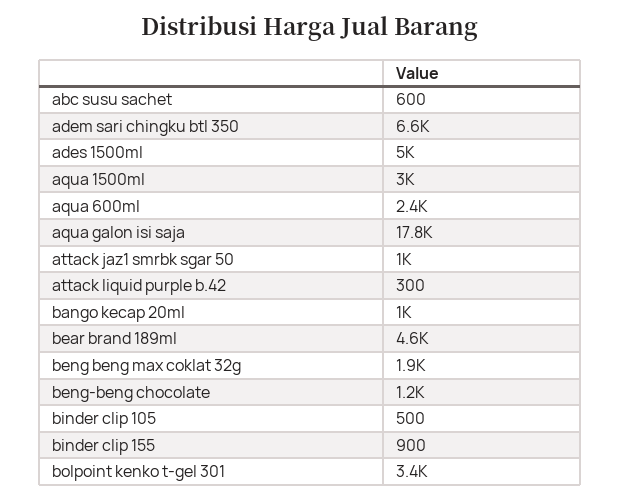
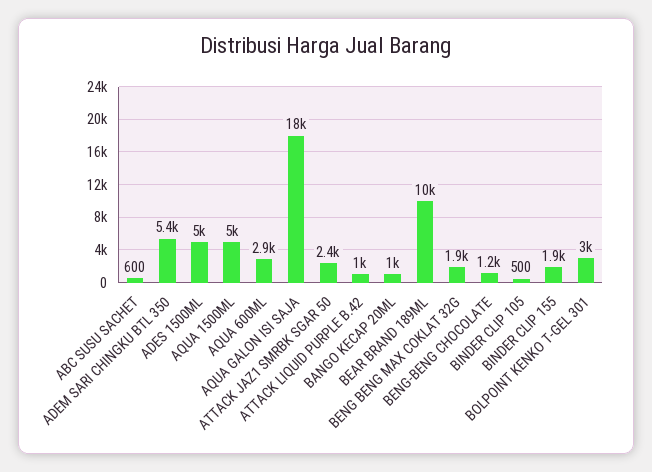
  {
    "abc susu sachet": 600,
-   "adem sari chingku btl 350": 6600,
+   "adem sari chingku btl 350": 5400,
    "ades 1500ml": 5000,
-   "aqua 1500ml": 3000,
+   "aqua 1500ml": 5000,
-   "aqua 600ml": 2400,
+   "aqua 600ml": 2900,
    "aqua galon isi saja": 17800,
-   "attack jaz1 smrbk sgar 50": 1000,
+   "attack jaz1 smrbk sgar 50": 2400,
-   "attack liquid purple b.42": 300,
+   "attack liquid purple b.42": 1000,
    "bango kecap 20ml": 1000,
-   "bear brand 189ml": 4600,
+   "bear brand 189ml": 10000,
    "beng beng max coklat 32g": 1900,
    "beng-beng chocolate": 1200,
    "binder clip 105": 500,
-   "binder clip 155": 900,
+   "binder clip 155": 1900,
-   "bolpoint kenko t-gel 301": 3400
+   "bolpoint kenko t-gel 301": 3000
  }

